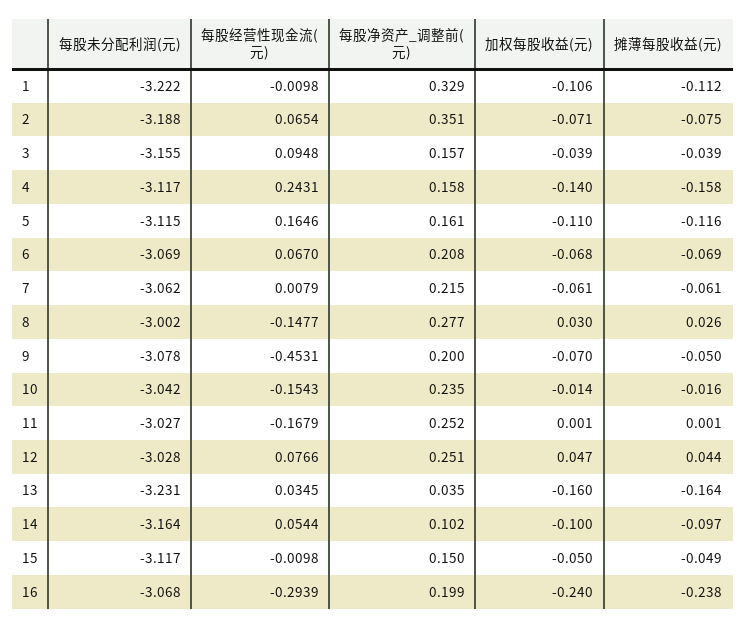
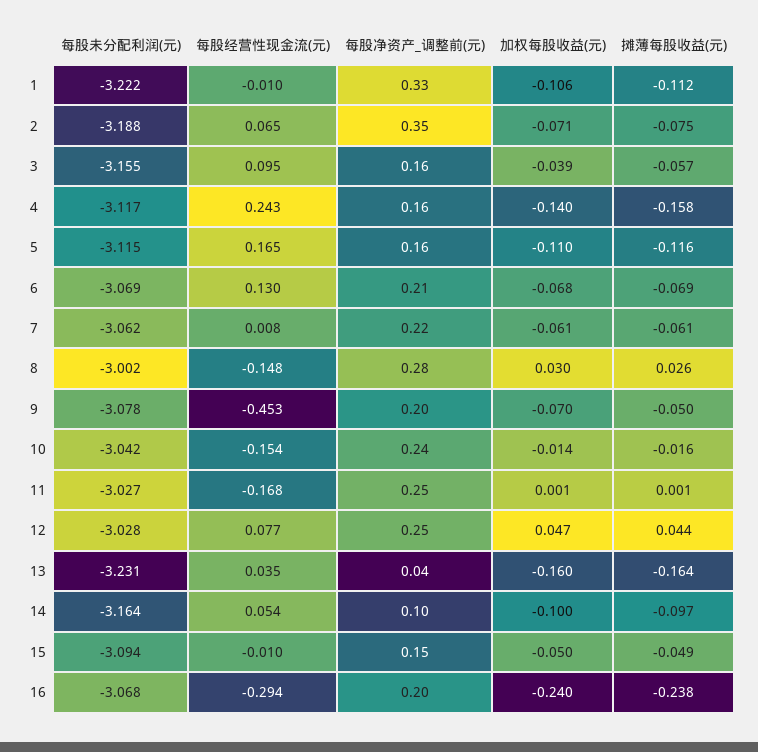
  {
    "每股未分配利润(元)": {
      "1": -3.222,
      "2": -3.188,
      "3": -3.155,
      "4": -3.117,
      "5": -3.115,
      "6": -3.069,
      "7": -3.062,
      "8": -3.002,
      "9": -3.078,
      "10": -3.042,
      "11": -3.027,
      "12": -3.028,
      "13": -3.231,
      "14": -3.164,
-     "15": -3.117,
+     "15": -3.094,
      "16": -3.068
    },
    "每股经营性现金流(元)": {
      "1": -0.0098,
      "2": 0.0654,
      "3": 0.0948,
      "4": 0.2431,
      "5": 0.1646,
-     "6": 0.067,
+     "6": 0.13,
      "7": 0.0079,
      "8": -0.1477,
      "9": -0.4531,
      "10": -0.1543,
      "11": -0.1679,
      "12": 0.0766,
      "13": 0.0345,
      "14": 0.0544,
      "15": -0.0098,
      "16": -0.2939
    },
    "每股净资产_调整前(元)": {
      "1": 0.329,
      "2": 0.351,
      "3": 0.157,
      "4": 0.158,
      "5": 0.161,
      "6": 0.208,
      "7": 0.215,
      "8": 0.277,
      "9": 0.2,
      "10": 0.235,
      "11": 0.252,
      "12": 0.251,
      "13": 0.035,
      "14": 0.102,
      "15": 0.15,
      "16": 0.199
    },
    "加权每股收益(元)": {
      "1": -0.106,
      "2": -0.071,
      "3": -0.039,
      "4": -0.14,
      "5": -0.11,
      "6": -0.068,
      "7": -0.061,
      "8": 0.03,
      "9": -0.07,
      "10": -0.014,
      "11": 0.001,
      "12": 0.047,
      "13": -0.16,
      "14": -0.1,
      "15": -0.05,
      "16": -0.24
    },
    "摊薄每股收益(元)": {
      "1": -0.112,
      "2": -0.075,
-     "3": -0.039,
+     "3": -0.057,
      "4": -0.158,
      "5": -0.116,
      "6": -0.069,
      "7": -0.061,
      "8": 0.026,
      "9": -0.05,
      "10": -0.016,
      "11": 0.001,
      "12": 0.044,
      "13": -0.164,
      "14": -0.097,
      "15": -0.049,
      "16": -0.238
    }
  }

